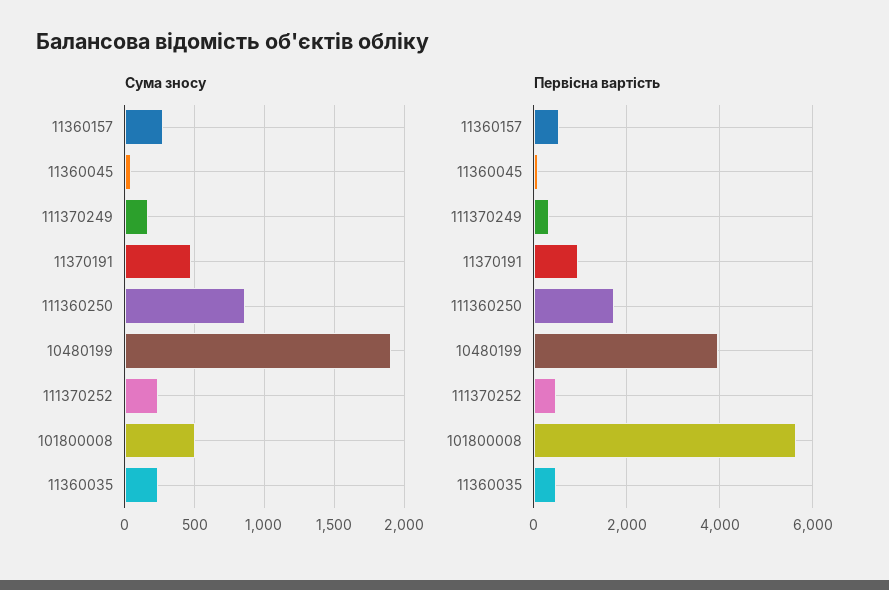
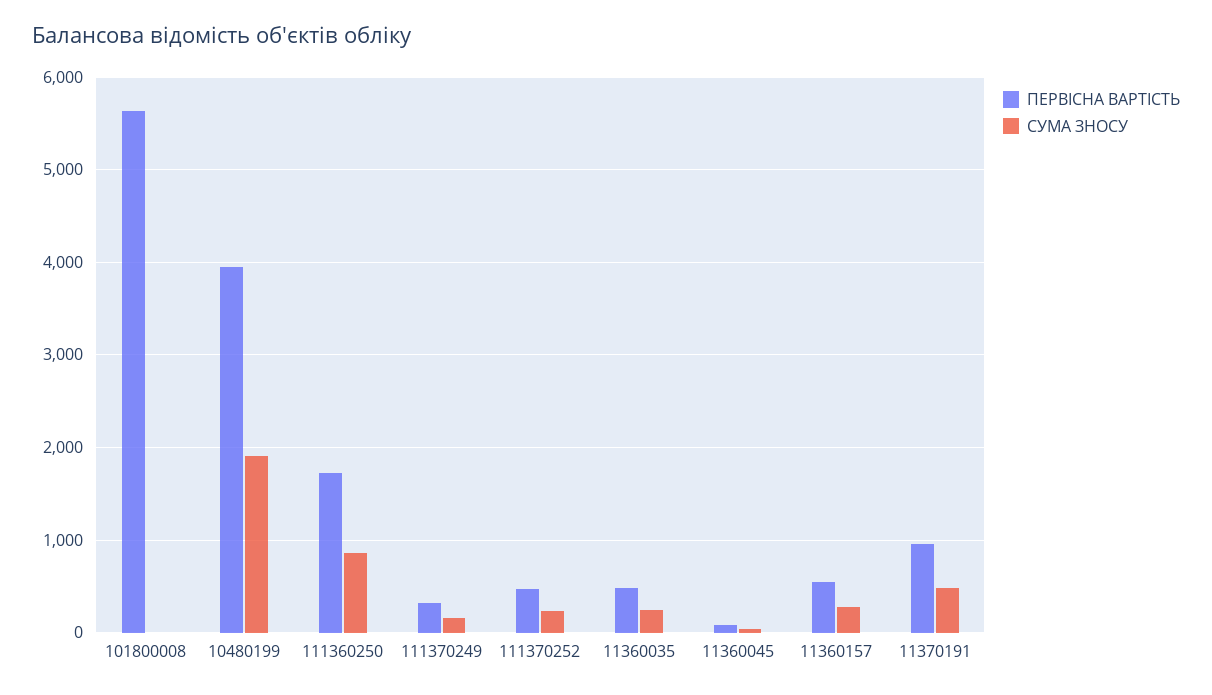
  {
    "Сума зносу": {
      "11360157": 250,
      "11360045": 50,
      "111370249": 150,
      "11370191": 500,
      "111360250": 850,
      "10480199": 1900,
      "111370252": 250,
-     "101800008": 500,
+     "101800008": 0,
      "11360035": 250
    },
    "Первісна вартість": {
      "11360157": 500,
      "11360045": 100,
      "111370249": 300,
      "11370191": 1000,
      "111360250": 1700,
      "10480199": 4000,
      "111370252": 500,
      "101800008": 5600,
      "11360035": 500
    }
  }

